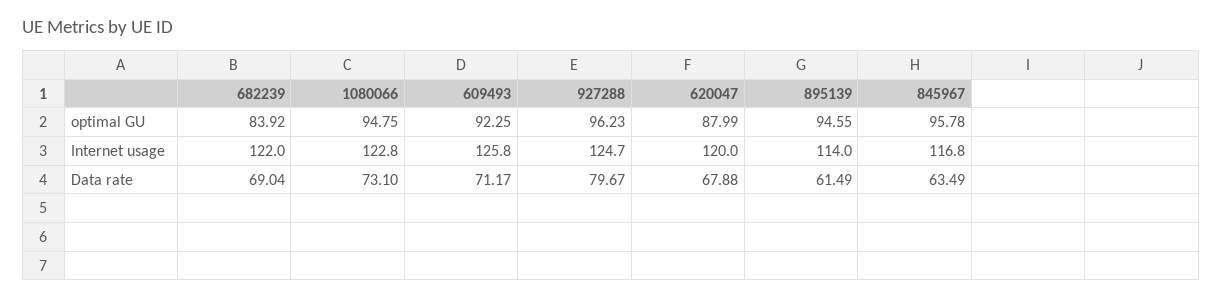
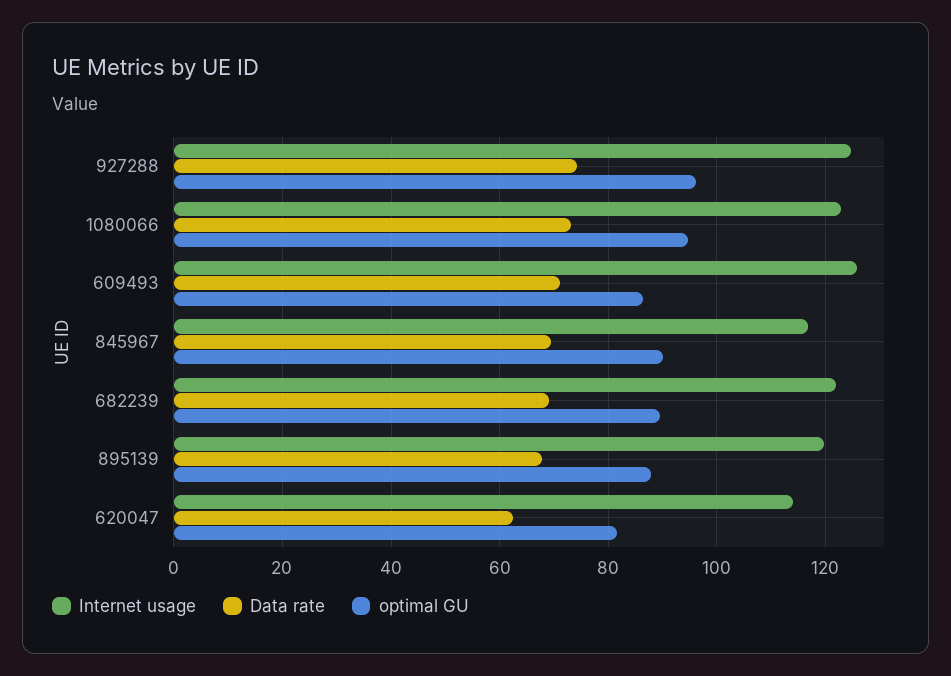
  {
    "optimal GU": {
-     "682239": 83.92,
+     "682239": 90,
      "1080066": 94.75,
-     "609493": 92.25,
+     "609493": 86,
      "927288": 96.23,
-     "620047": 87.99,
+     "620047": 82,
-     "895139": 94.55,
+     "895139": 88,
-     "845967": 95.78
+     "845967": 90
    },
    "Internet usage": {
      "682239": 122,
      "1080066": 122.8,
      "609493": 125.8,
      "927288": 124.7,
-     "620047": 120,
+     "620047": 114,
-     "895139": 114,
+     "895139": 120,
      "845967": 116.8
    },
    "Data rate": {
      "682239": 69.04,
      "1080066": 73.1,
      "609493": 71.17,
-     "927288": 79.67,
+     "927288": 74,
-     "620047": 67.88,
+     "620047": 62,
-     "895139": 61.49,
+     "895139": 68,
-     "845967": 63.49
+     "845967": 70
    }
  }

